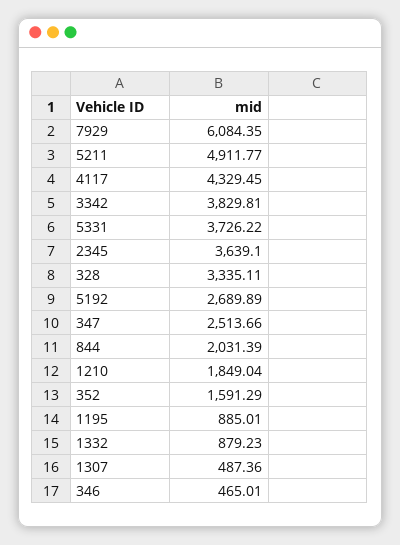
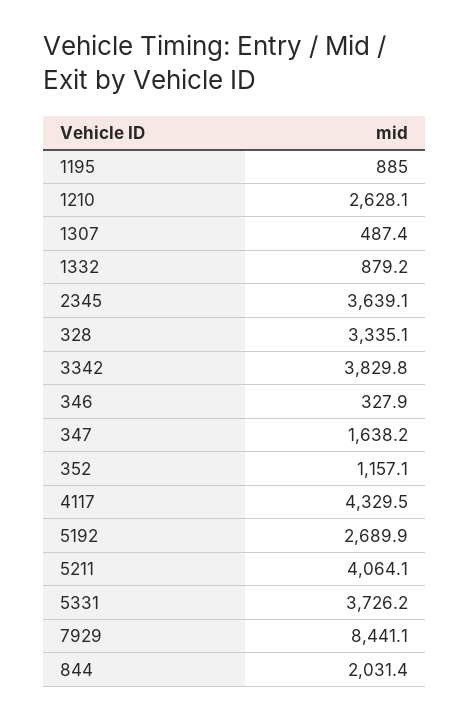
  {
-   "7929": 6084.35,
+   "7929": 8441.1,
-   "5211": 4911.77,
+   "5211": 4064.1,
    "4117": 4329.45,
    "3342": 3829.81,
    "5331": 3726.22,
    "2345": 3639.1,
    "328": 3335.11,
    "5192": 2689.89,
-   "347": 2513.66,
+   "347": 1638.2,
    "844": 2031.39,
-   "1210": 1849.04,
+   "1210": 2628.1,
-   "352": 1591.29,
+   "352": 1157.1,
    "1195": 885.01,
    "1332": 879.23,
    "1307": 487.36,
-   "346": 465.01
+   "346": 327.9
  }

